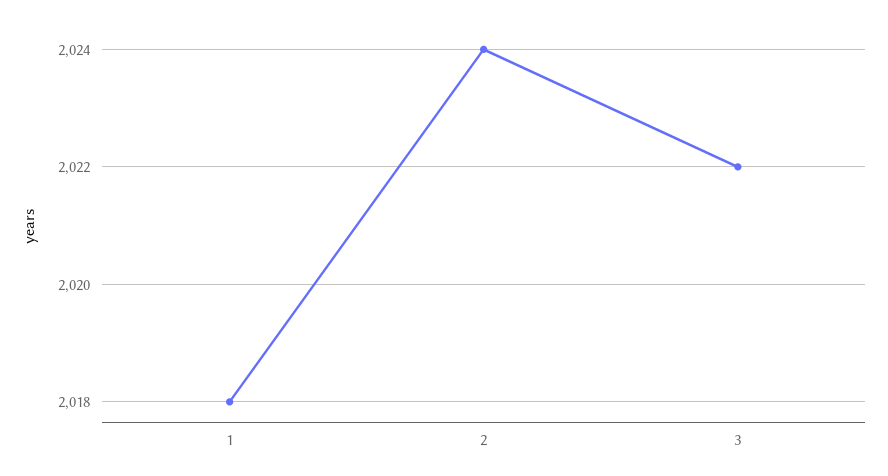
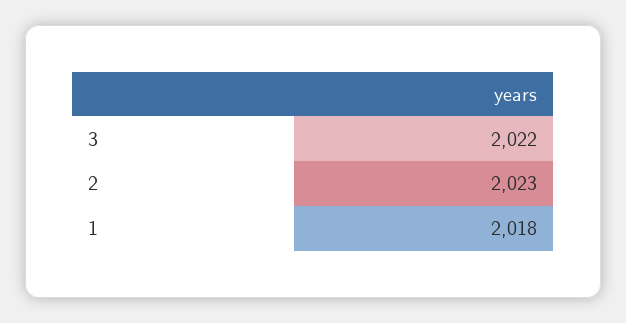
  {
    "1": 2018,
-   "2": 2024,
+   "2": 2023,
    "3": 2022
  }

